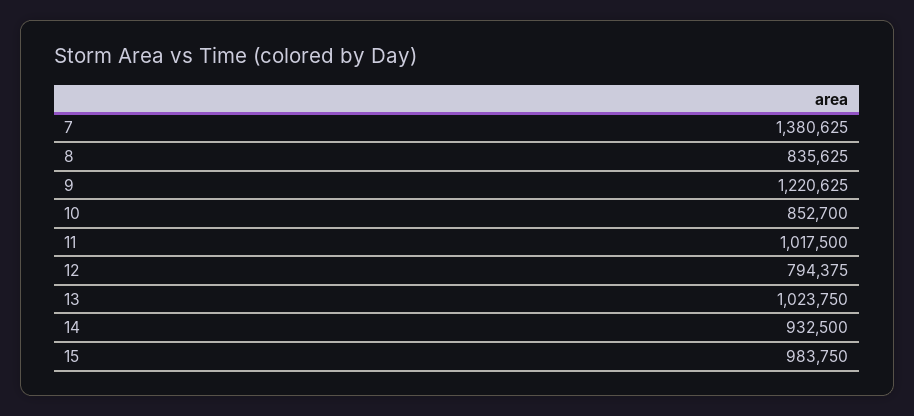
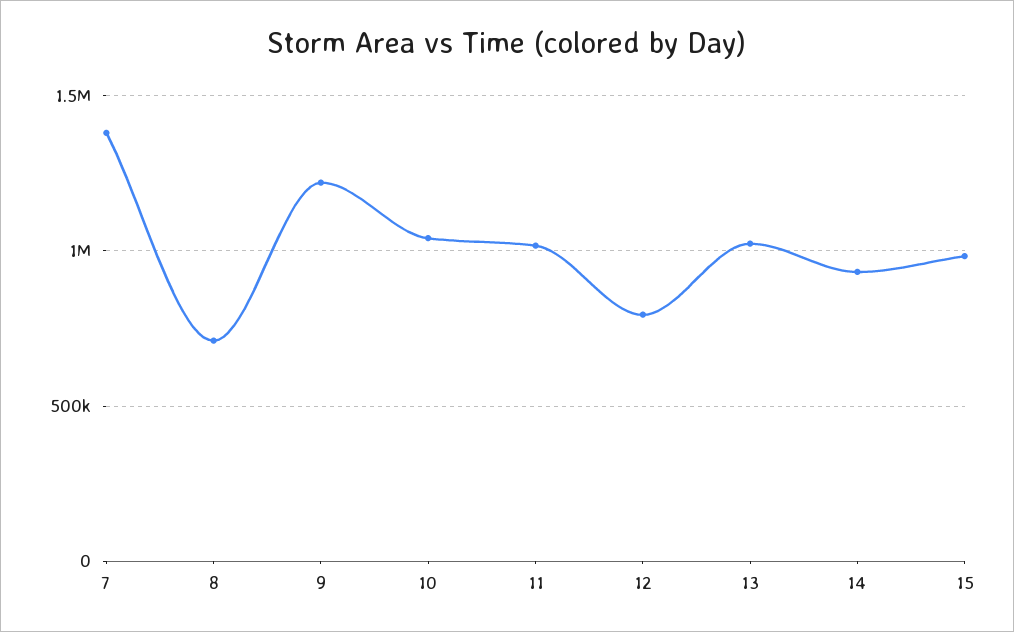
  {
    "7": 1380625,
-   "8": 835625,
+   "8": 700000,
    "9": 1220625,
-   "10": 852700,
+   "10": 1050000,
    "11": 1017500,
    "12": 794375,
    "13": 1023750,
    "14": 932500,
    "15": 983750
  }

